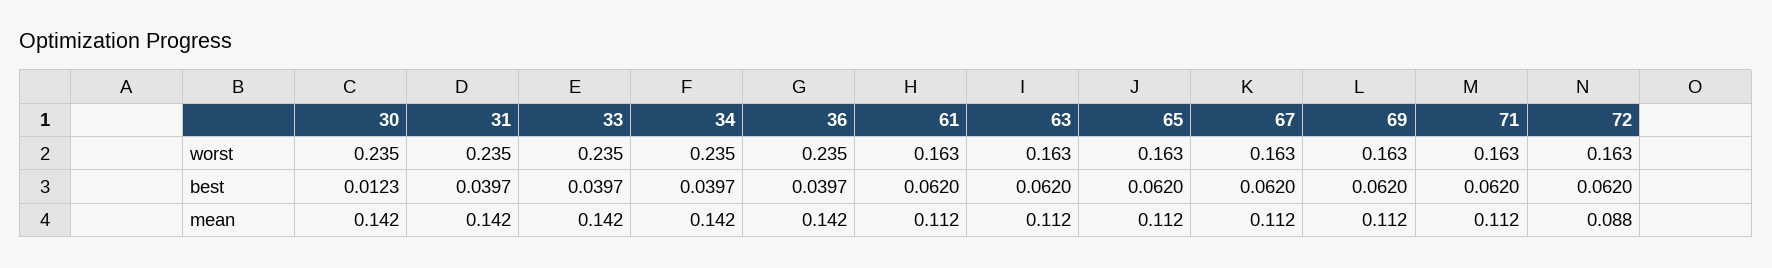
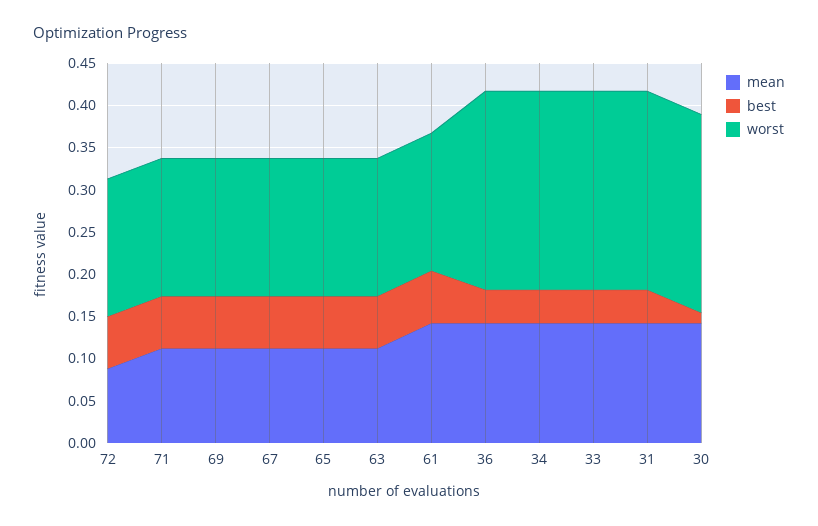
  {
    "worst": {
      "30": 0.235,
      "31": 0.235,
      "33": 0.235,
      "34": 0.235,
      "36": 0.235,
      "61": 0.163,
      "63": 0.163,
      "65": 0.163,
      "67": 0.163,
      "69": 0.163,
      "71": 0.163,
      "72": 0.163
    },
    "best": {
      "30": 0.0123,
      "31": 0.0397,
      "33": 0.0397,
      "34": 0.0397,
      "36": 0.0397,
      "61": 0.062,
      "63": 0.062,
      "65": 0.062,
      "67": 0.062,
      "69": 0.062,
      "71": 0.062,
      "72": 0.062
    },
    "mean": {
      "30": 0.142,
      "31": 0.142,
      "33": 0.142,
      "34": 0.142,
      "36": 0.142,
-     "61": 0.112,
+     "61": 0.14,
      "63": 0.112,
      "65": 0.112,
      "67": 0.112,
      "69": 0.112,
      "71": 0.112,
      "72": 0.088
    }
  }

